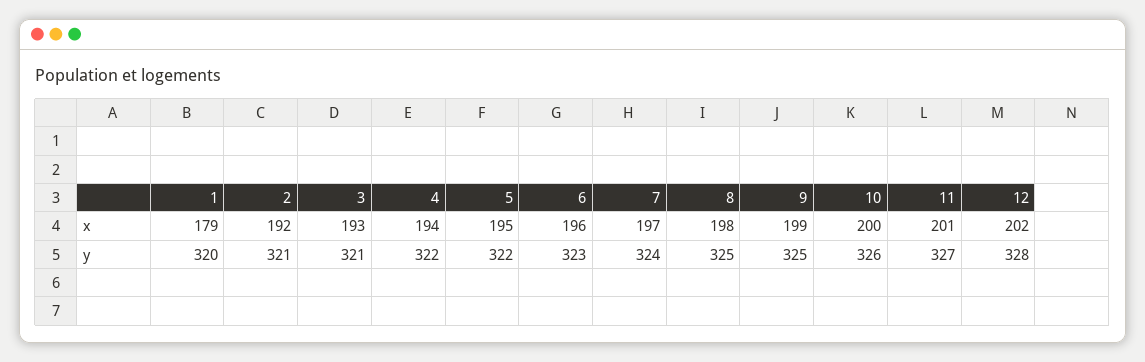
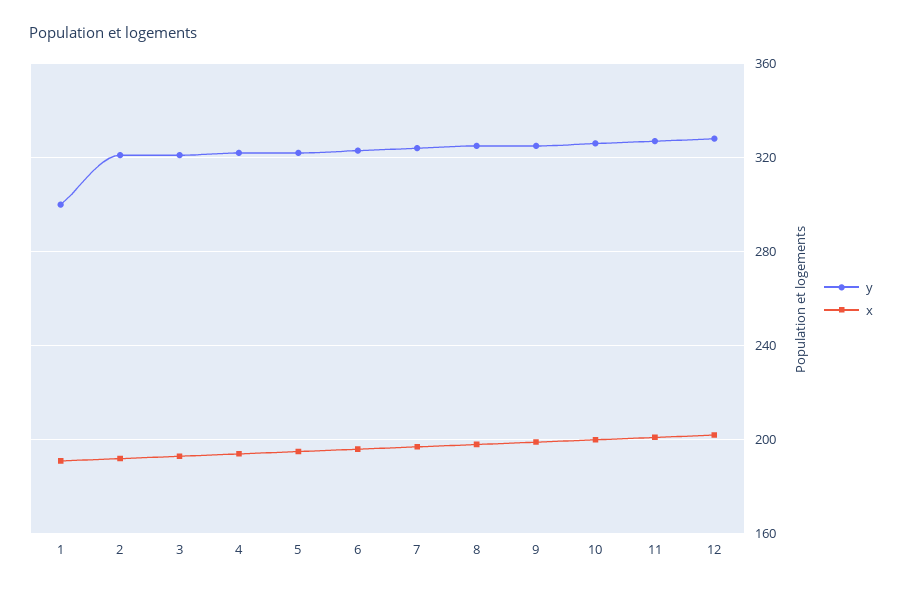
  {
    "x": {
-     "1": 179,
+     "1": 190,
      "2": 192,
      "3": 193,
      "4": 194,
      "5": 195,
      "6": 196,
      "7": 197,
      "8": 198,
      "9": 199,
      "10": 200,
      "11": 201,
      "12": 202
    },
    "y": {
-     "1": 320,
+     "1": 300,
      "2": 321,
      "3": 321,
      "4": 322,
      "5": 322,
      "6": 323,
      "7": 324,
      "8": 325,
      "9": 325,
      "10": 326,
      "11": 327,
      "12": 328
    }
  }

